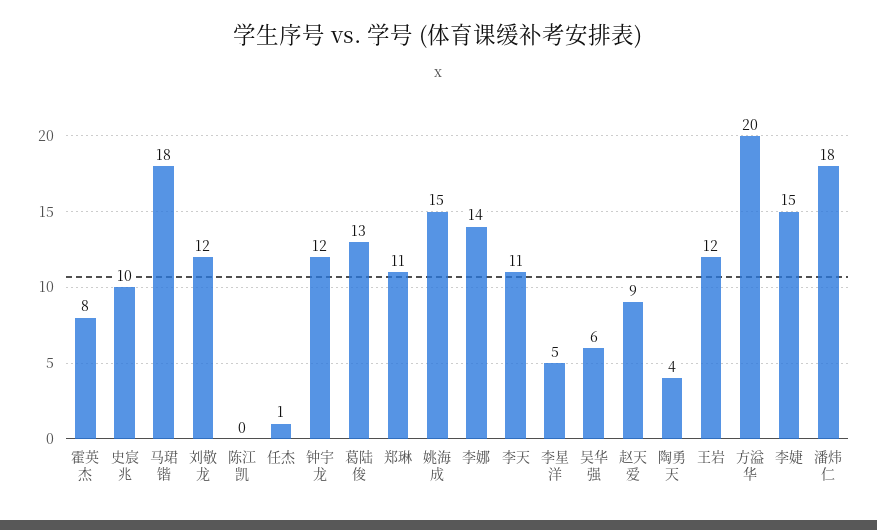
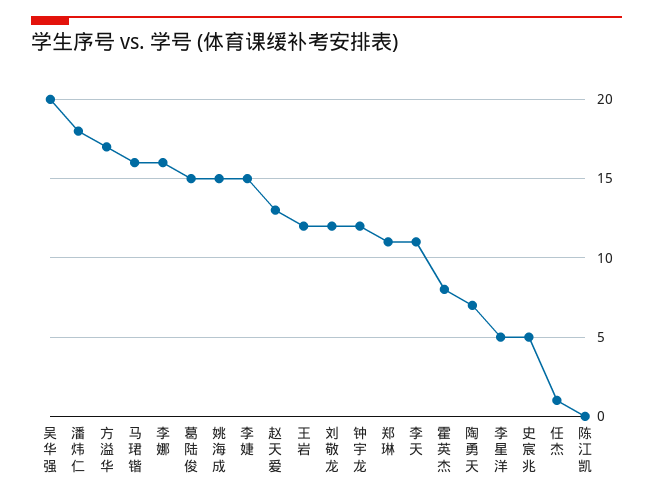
  {
    "霍英杰": 8,
-   "史宸兆": 10,
+   "史宸兆": 5,
-   "马珺锴": 18,
+   "马珺锴": 16,
    "刘敬龙": 12,
    "陈江凯": 0,
    "任杰": 1,
    "钟宇龙": 12,
-   "葛陆俊": 13,
+   "葛陆俊": 15,
    "郑琳": 11,
    "姚海成": 15,
-   "李娜": 14,
+   "李娜": 16,
    "李天": 11,
    "李星洋": 5,
-   "吴华强": 6,
+   "吴华强": 20,
-   "赵天爱": 9,
+   "赵天爱": 13,
-   "陶勇天": 4,
+   "陶勇天": 7,
    "王岩": 12,
-   "方溢华": 20,
+   "方溢华": 17,
    "李婕": 15,
    "潘炜仁": 18
  }

